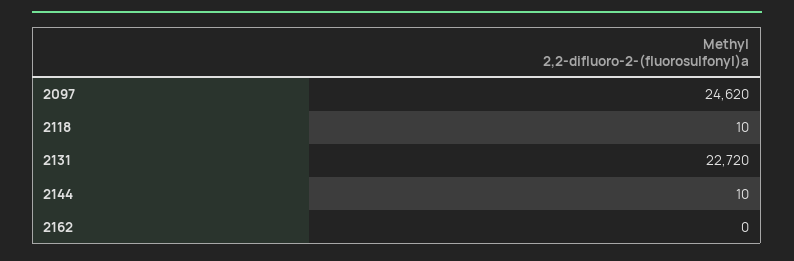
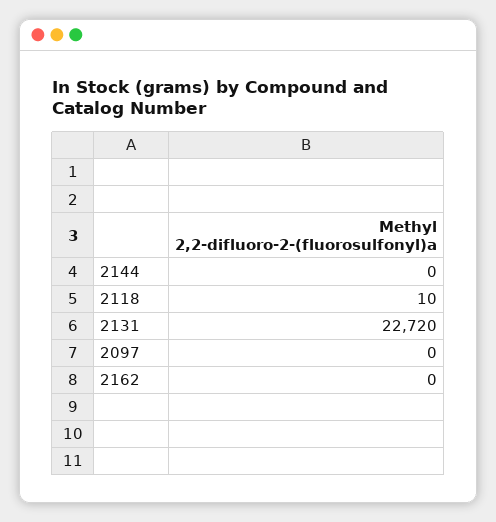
  {
-   "2097": 24620,
+   "2097": 0,
    "2118": 10,
    "2131": 22720,
-   "2144": 10,
+   "2144": 0,
    "2162": 0
  }

